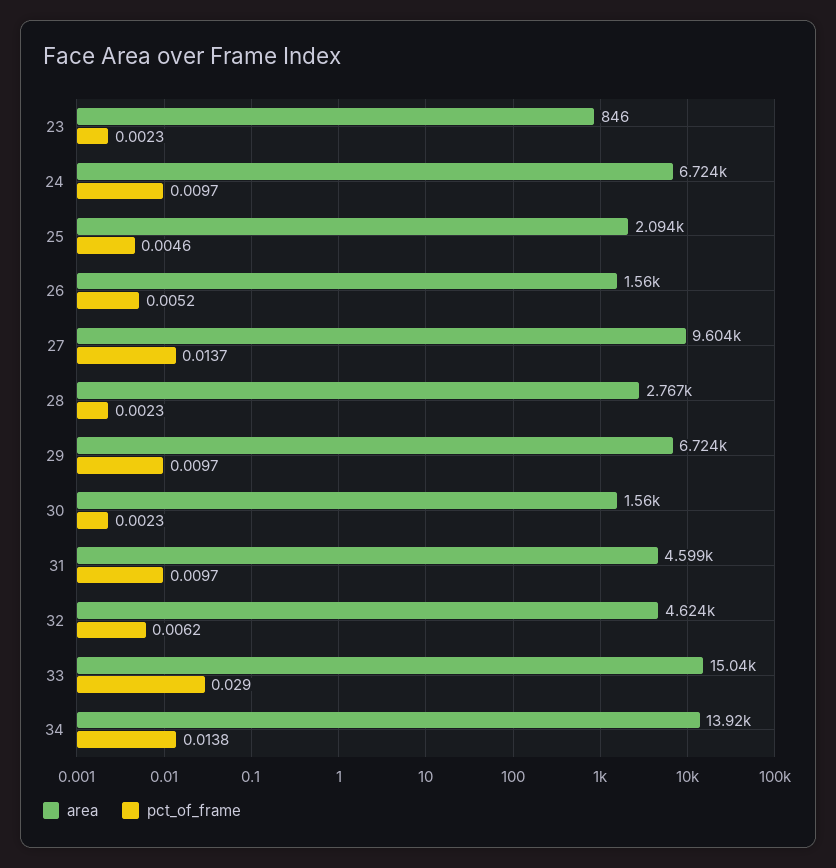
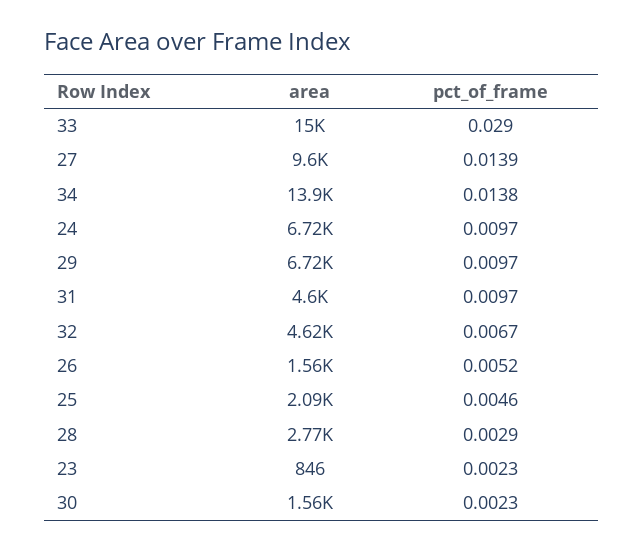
  {
    "area": {
      "23": 846,
      "24": 6724,
      "25": 2094,
      "26": 1560,
      "27": 9604,
      "28": 2767,
      "29": 6724,
      "30": 1560,
      "31": 4599,
      "32": 4624,
      "33": 15040,
      "34": 13920
    },
    "pct_of_frame": {
      "23": 0.0023,
      "24": 0.0097,
      "25": 0.0046,
      "26": 0.0052,
-     "27": 0.0137,
+     "27": 0.0139,
-     "28": 0.0023,
+     "28": 0.0029,
      "29": 0.0097,
      "30": 0.0023,
      "31": 0.0097,
-     "32": 0.0062,
+     "32": 0.0067,
      "33": 0.029,
      "34": 0.0138
    }
  }

